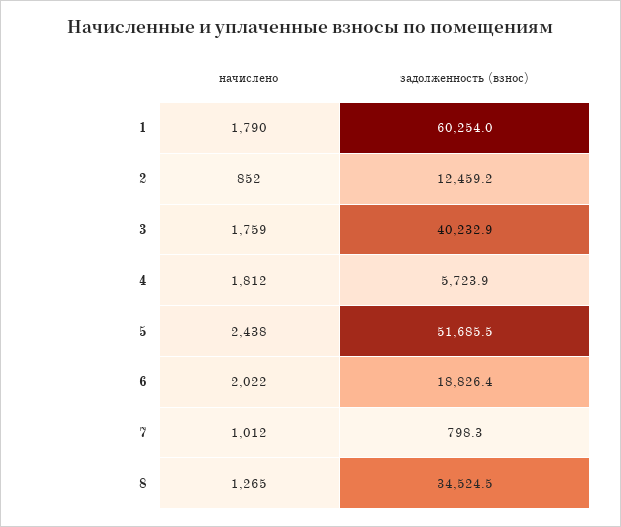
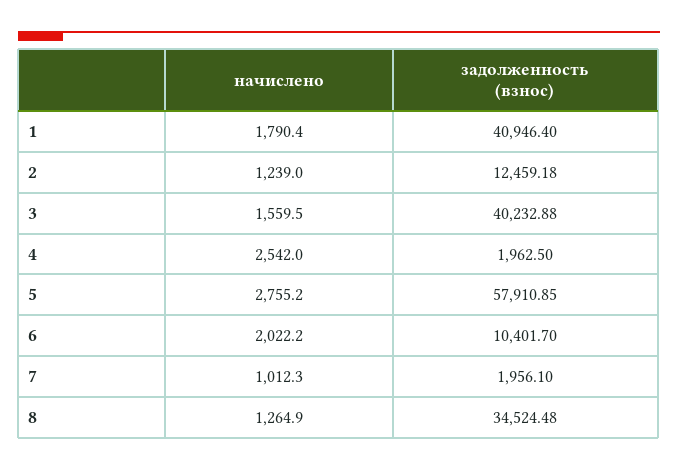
  {
    "начислено": {
      "1": 1790.4,
-     "2": 852,
+     "2": 1239,
-     "3": 1759,
+     "3": 1559.5,
-     "4": 1812,
+     "4": 2542,
-     "5": 2438,
+     "5": 2755.2,
      "6": 2022.2,
      "7": 1012.3,
      "8": 1264.9
    },
    "задолженность (взнос)": {
-     "1": 60254,
+     "1": 40946.4,
      "2": 12459.18,
      "3": 40232.88,
-     "4": 5723.9,
+     "4": 1962.5,
-     "5": 51685.5,
+     "5": 57910.85,
-     "6": 18826.4,
+     "6": 10401.7,
-     "7": 798.3,
+     "7": 1956.1,
      "8": 34524.48
    }
  }

